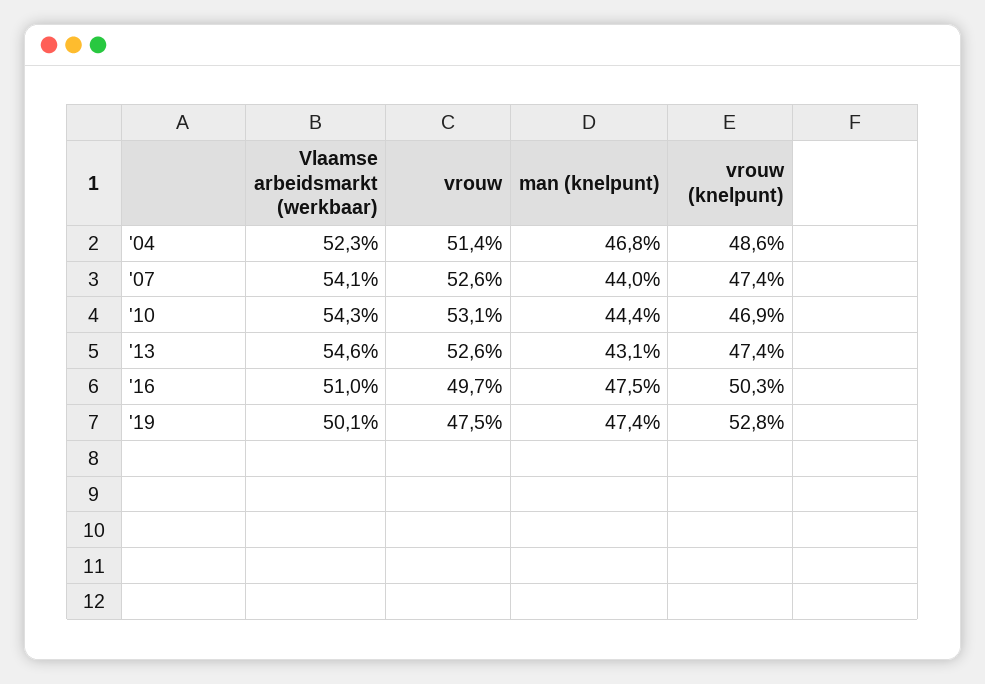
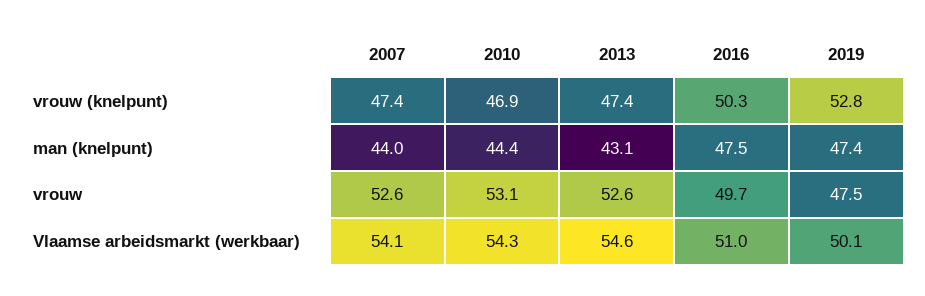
  {
    "Vlaamse arbeidsmarkt (werkbaar)": {
-     "'04": 52.3,
      "'07": 54.1,
      "'10": 54.3,
      "'13": 54.6,
      "'16": 51,
      "'19": 50.1
    },
    "vrouw": {
-     "'04": 51.4,
      "'07": 52.6,
      "'10": 53.1,
      "'13": 52.6,
      "'16": 49.7,
      "'19": 47.5
    },
    "man (knelpunt)": {
-     "'04": 46.8,
      "'07": 44,
      "'10": 44.4,
      "'13": 43.1,
      "'16": 47.5,
      "'19": 47.4
    },
    "vrouw (knelpunt)": {
-     "'04": 48.6,
      "'07": 47.4,
      "'10": 46.9,
      "'13": 47.4,
      "'16": 50.3,
      "'19": 52.8
    }
  }

